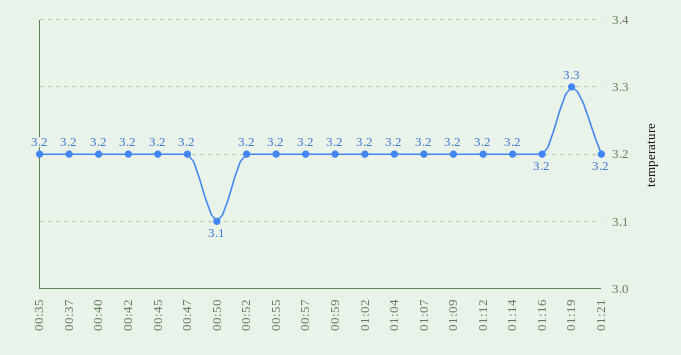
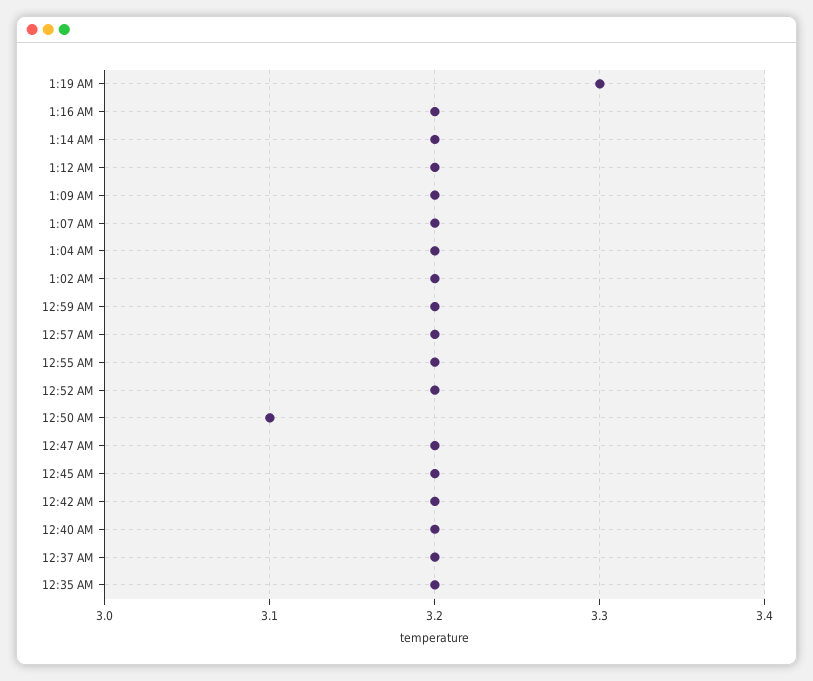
  {
    "00:35": 3.2,
    "00:37": 3.2,
    "00:40": 3.2,
    "00:42": 3.2,
    "00:45": 3.2,
    "00:47": 3.2,
    "00:50": 3.1,
    "00:52": 3.2,
    "00:55": 3.2,
    "00:57": 3.2,
    "00:59": 3.2,
    "01:02": 3.2,
    "01:04": 3.2,
    "01:07": 3.2,
    "01:09": 3.2,
    "01:12": 3.2,
    "01:14": 3.2,
    "01:16": 3.2,
-   "01:19": 3.3,
+   "01:19": 3.3
-   "01:21": 3.2
  }

